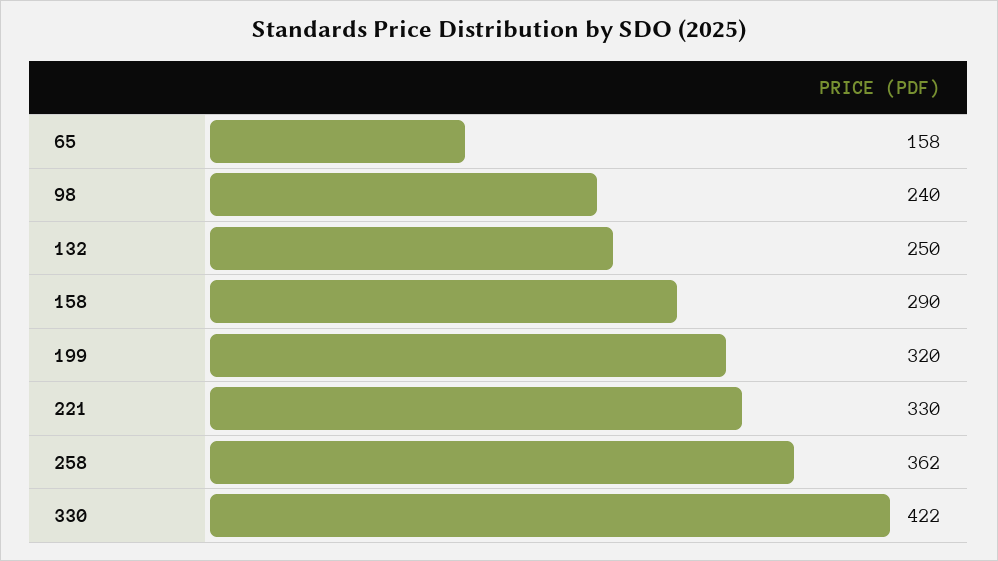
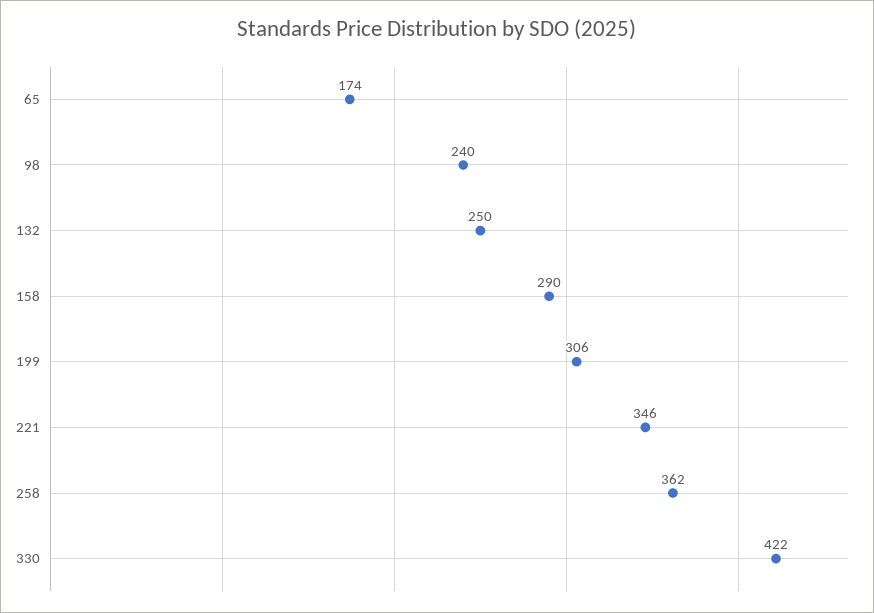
  {
-   "65": 158,
+   "65": 174,
    "98": 240,
    "132": 250,
    "158": 290,
-   "199": 320,
+   "199": 306,
-   "221": 330,
+   "221": 346,
    "258": 362,
    "330": 422
  }

